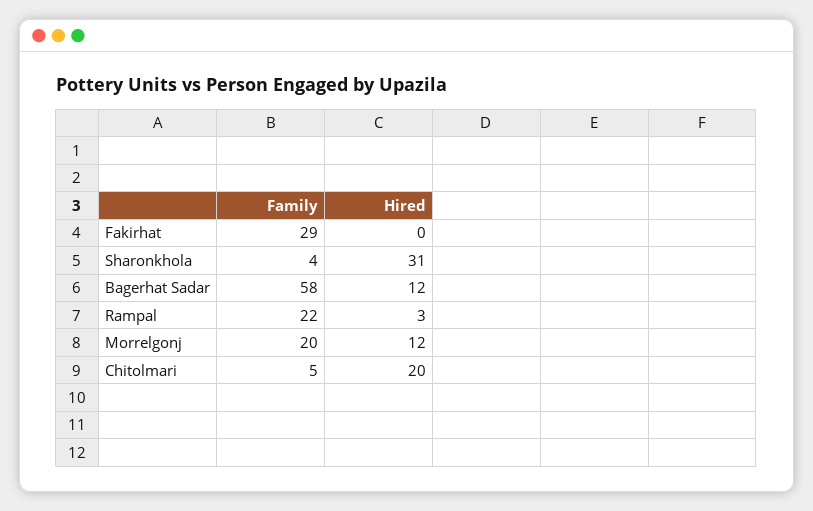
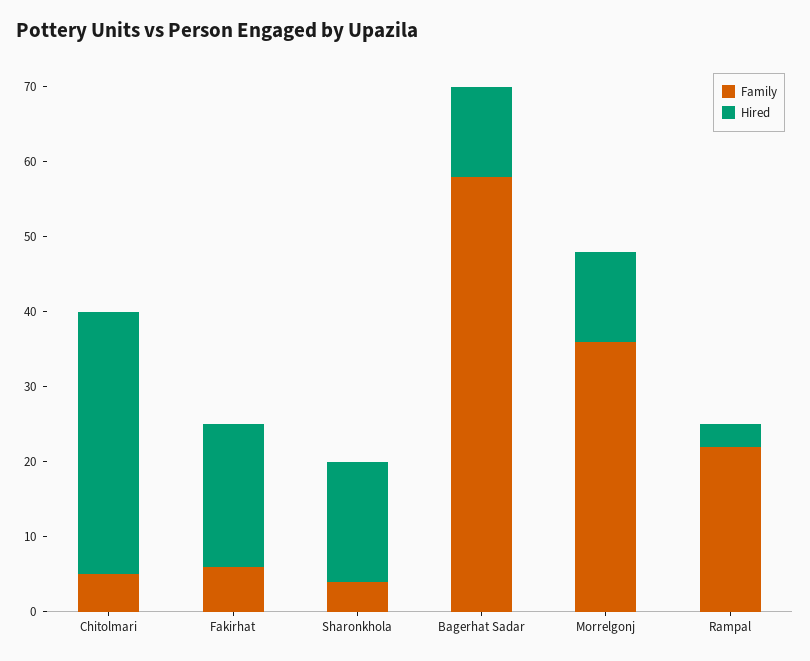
  {
    "Family": {
-     "Fakirhat": 29,
+     "Fakirhat": 5,
      "Sharonkhola": 4,
      "Bagerhat Sadar": 58,
      "Rampal": 22,
-     "Morrelgonj": 20,
+     "Morrelgonj": 35,
      "Chitolmari": 5
    },
    "Hired": {
-     "Fakirhat": 0,
+     "Fakirhat": 20,
-     "Sharonkhola": 31,
+     "Sharonkhola": 15,
      "Bagerhat Sadar": 12,
      "Rampal": 3,
      "Morrelgonj": 12,
-     "Chitolmari": 20
+     "Chitolmari": 35
    }
  }

